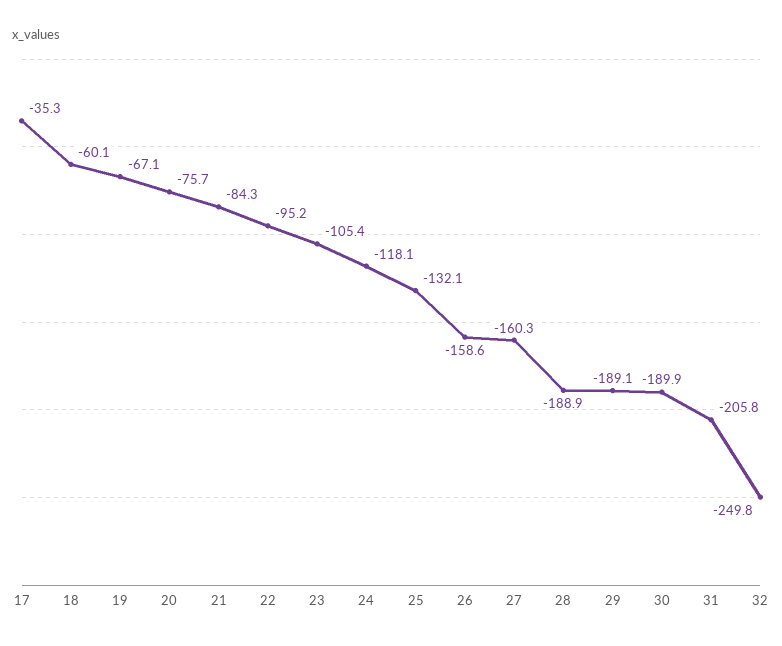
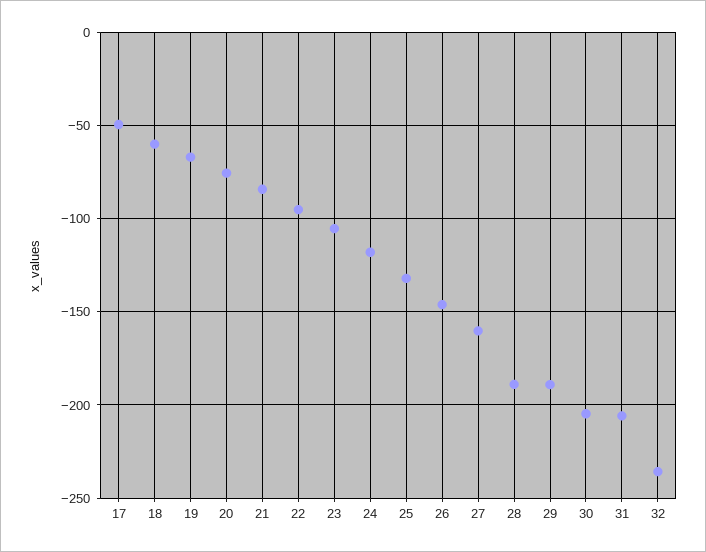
  {
-   "17": -35.3,
+   "17": -50,
    "18": -60.1,
    "19": -67.1,
    "20": -75.7,
    "21": -84.3,
    "22": -95.2,
    "23": -105.4,
    "24": -118.1,
    "25": -132.1,
-   "26": -158.6,
+   "26": -145,
    "27": -160.3,
    "28": -188.9,
    "29": -189.1,
-   "30": -189.9,
+   "30": -205,
    "31": -205.8,
-   "32": -249.8
+   "32": -235
  }

